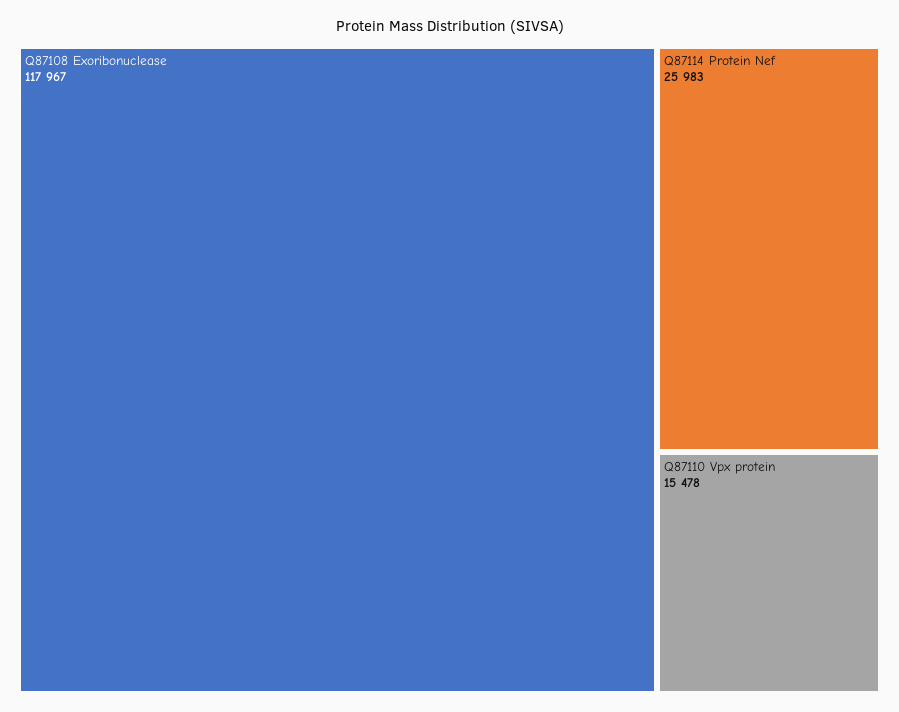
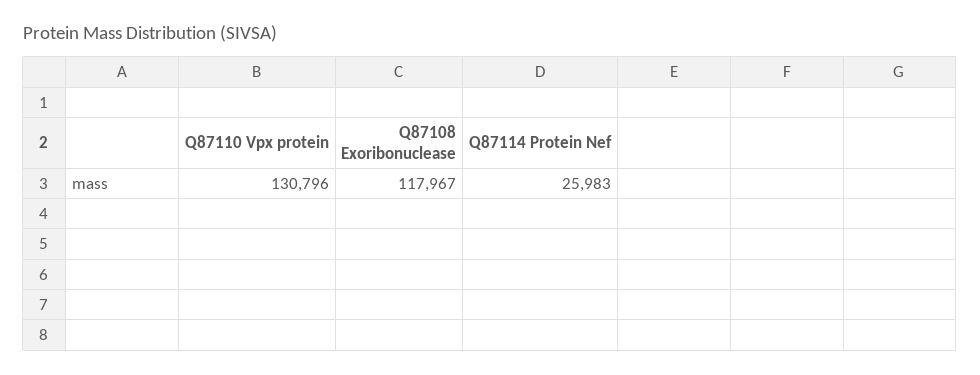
  {
    "Q87108 Exoribonuclease": 117967,
    "Q87114 Protein Nef": 25983,
-   "Q87110 Vpx protein": 15478
+   "Q87110 Vpx protein": 130796
  }

